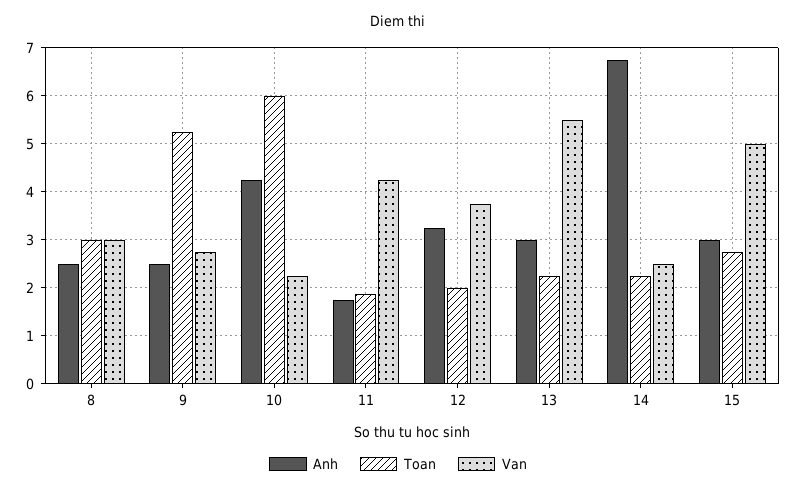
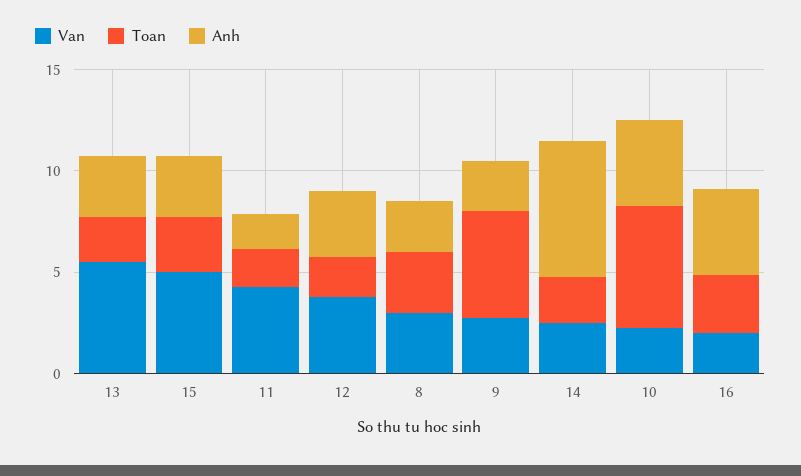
  {
    "Anh": {
      "8": 2.6,
      "9": 2.6,
      "10": 4.2,
      "11": 1.8,
      "12": 3.2,
      "13": 3,
      "14": 6.8,
-     "15": 3
+     "15": 3,
+     "16": 4
    },
    "Toan": {
      "8": 3,
      "9": 5.2,
      "10": 6,
      "11": 1.8,
      "12": 2,
      "13": 2.2,
      "14": 2.2,
-     "15": 2.8
+     "15": 2.8,
+     "16": 3
    },
    "Van": {
      "8": 3,
      "9": 2.8,
      "10": 2.2,
      "11": 4.2,
      "12": 3.8,
      "13": 5.6,
      "14": 2.6,
-     "15": 5
+     "15": 5,
+     "16": 2
    }
  }

